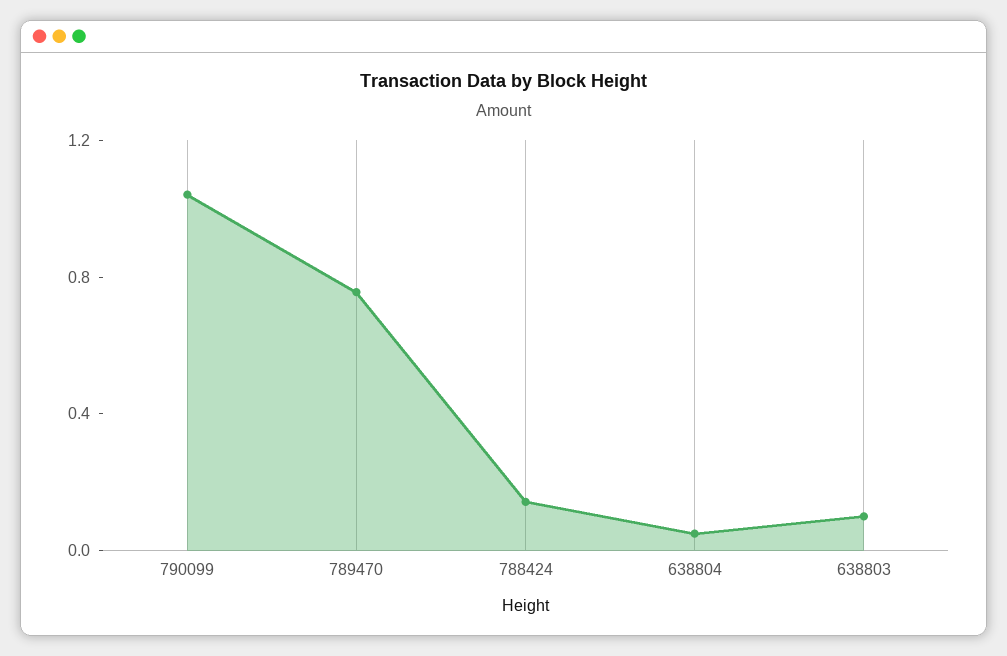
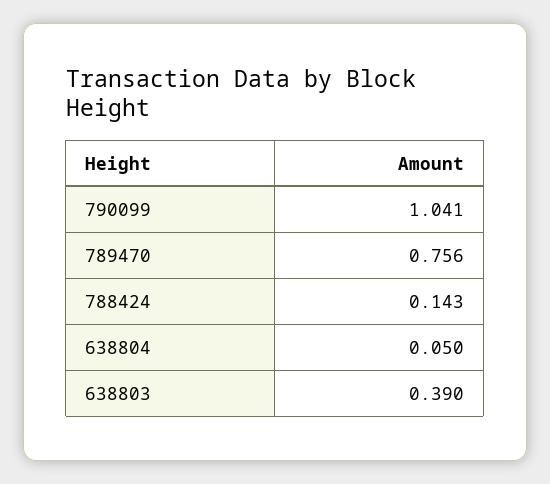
  {
    "790099": 1.041,
    "789470": 0.756,
    "788424": 0.143,
    "638804": 0.05,
-   "638803": 0.1
+   "638803": 0.39
  }

